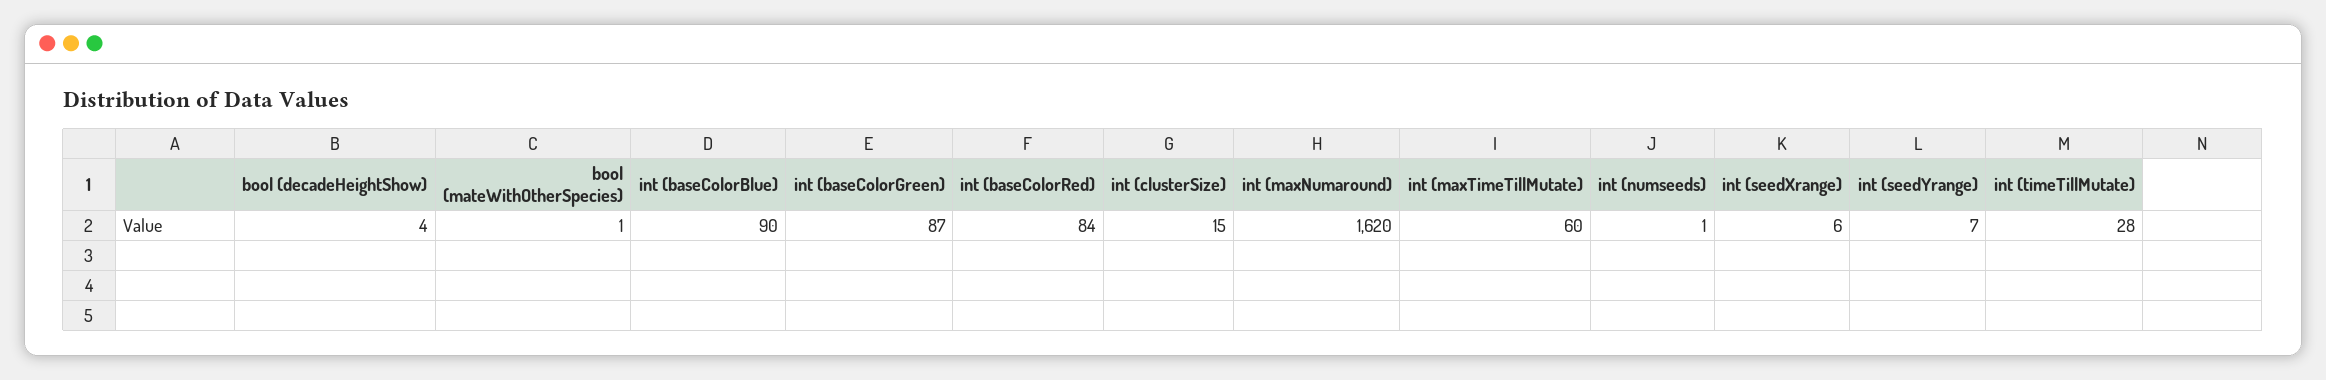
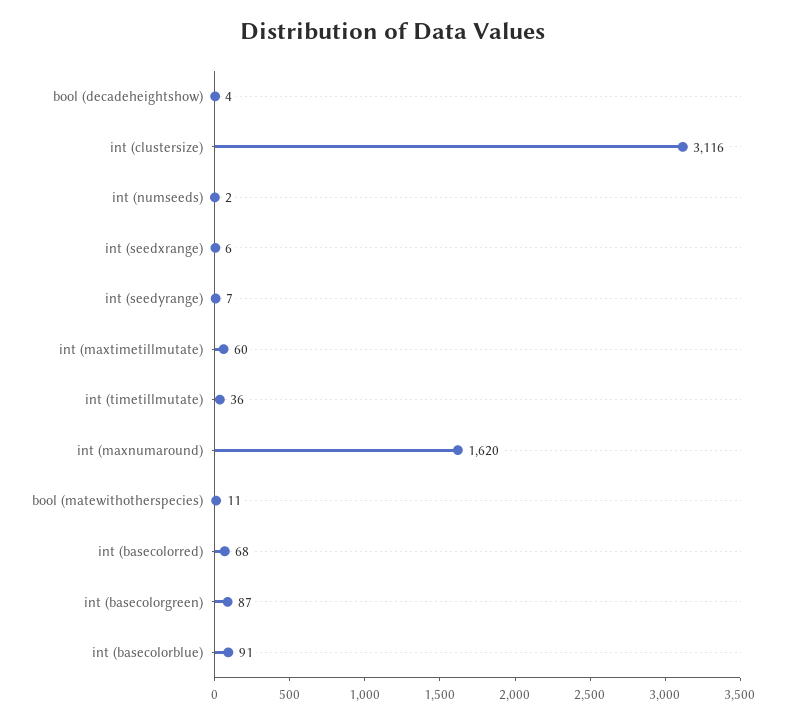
  {
    "bool (decadeHeightShow)": 4,
-   "bool (mateWithOtherSpecies)": 1,
+   "bool (mateWithOtherSpecies)": 11,
-   "int (baseColorBlue)": 90,
+   "int (baseColorBlue)": 91,
    "int (baseColorGreen)": 87,
-   "int (baseColorRed)": 84,
+   "int (baseColorRed)": 68,
-   "int (clusterSize)": 15,
+   "int (clusterSize)": 3116,
    "int (maxNumaround)": 1620,
    "int (maxTimeTillMutate)": 60,
-   "int (numseeds)": 1,
+   "int (numseeds)": 2,
    "int (seedXrange)": 6,
    "int (seedYrange)": 7,
-   "int (timeTillMutate)": 28
+   "int (timeTillMutate)": 36
  }

